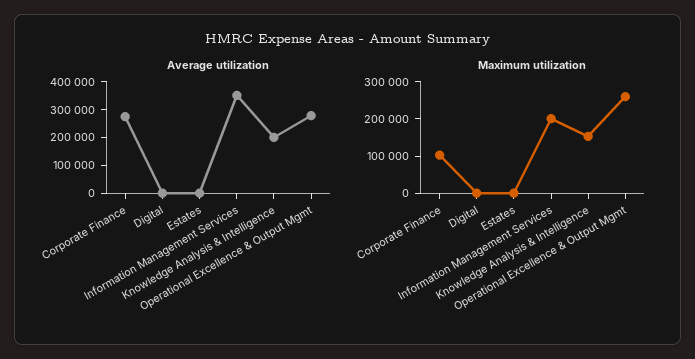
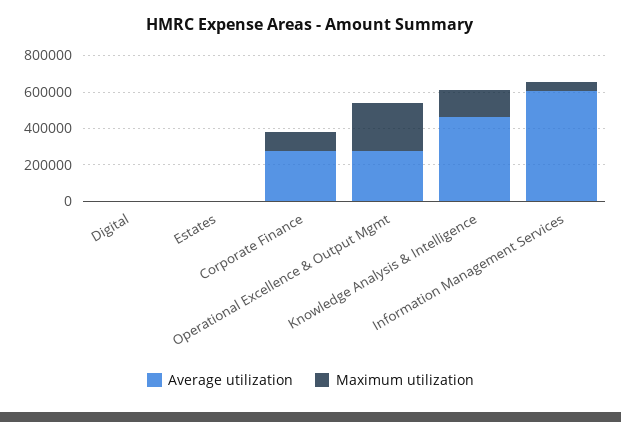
  {
    "Average utilization": {
      "Corporate Finance": 300000,
      "Digital": 0,
      "Estates": 0,
-     "Information Management Services": 350000,
+     "Information Management Services": 600000,
-     "Knowledge Analysis & Intelligence": 200000,
+     "Knowledge Analysis & Intelligence": 450000,
      "Operational Excellence & Output Mgmt": 300000
    },
    "Maximum utilization": {
      "Corporate Finance": 100000,
      "Digital": 0,
      "Estates": 0,
-     "Information Management Services": 200000,
+     "Information Management Services": 50000,
      "Knowledge Analysis & Intelligence": 150000,
      "Operational Excellence & Output Mgmt": 250000
    }
  }

